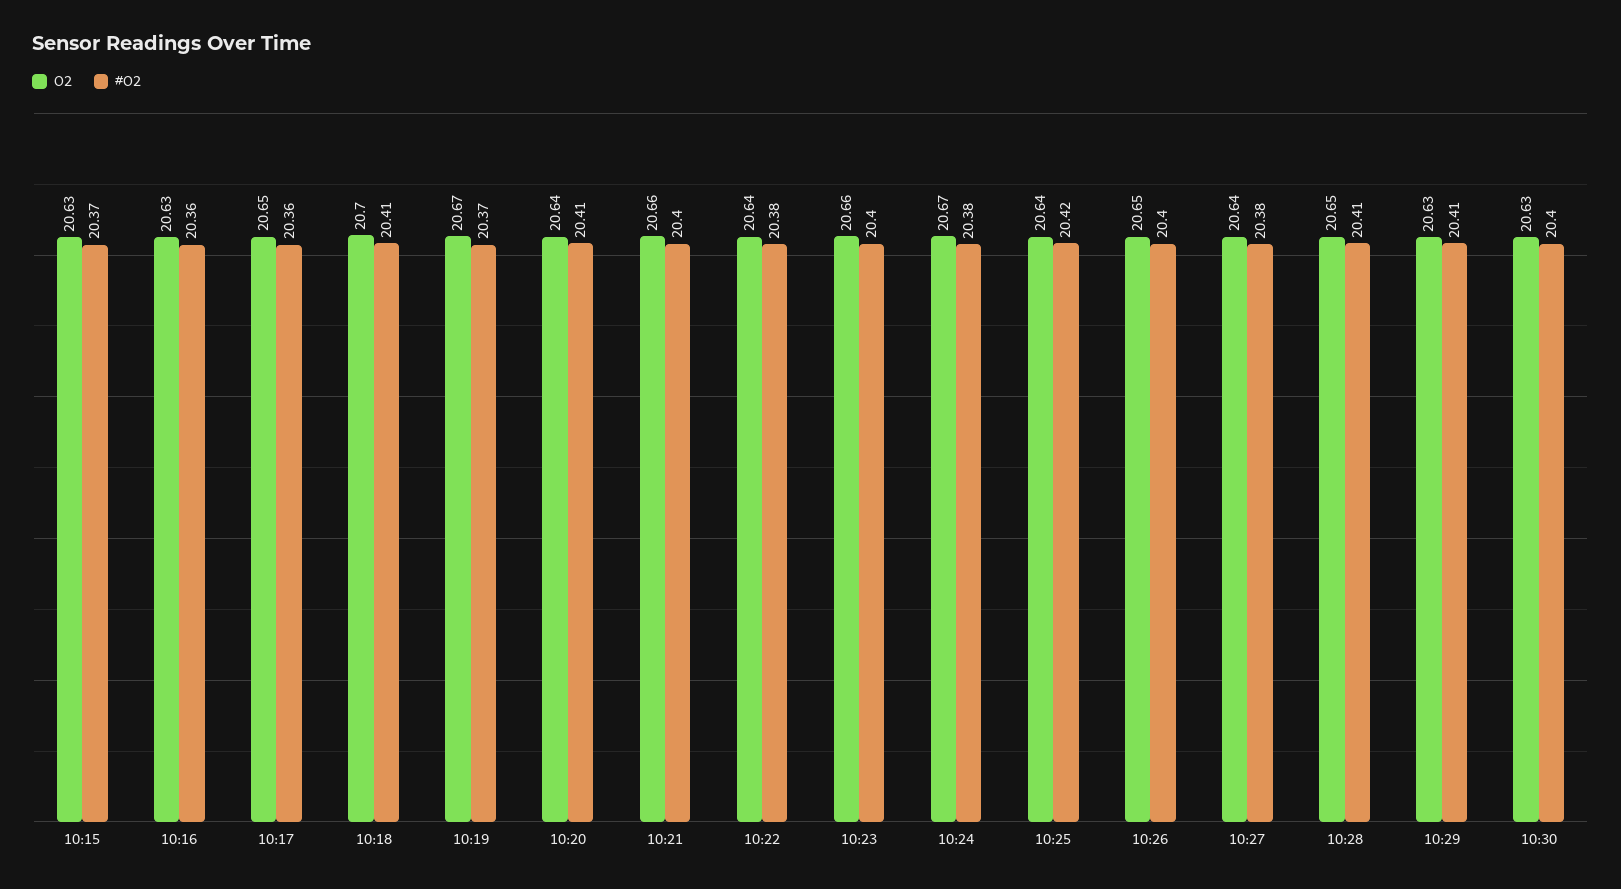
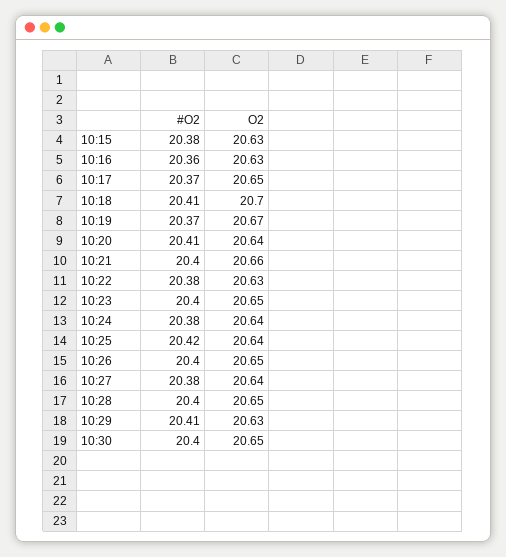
  {
    "O2": {
      "10:15": 20.63,
      "10:16": 20.63,
      "10:17": 20.65,
      "10:18": 20.7,
      "10:19": 20.67,
      "10:20": 20.64,
      "10:21": 20.66,
-     "10:22": 20.64,
+     "10:22": 20.63,
-     "10:23": 20.66,
+     "10:23": 20.65,
-     "10:24": 20.67,
+     "10:24": 20.64,
      "10:25": 20.64,
      "10:26": 20.65,
      "10:27": 20.64,
      "10:28": 20.65,
      "10:29": 20.63,
-     "10:30": 20.63
+     "10:30": 20.65
    },
    "#O2": {
-     "10:15": 20.37,
+     "10:15": 20.38,
      "10:16": 20.36,
-     "10:17": 20.36,
+     "10:17": 20.37,
      "10:18": 20.41,
      "10:19": 20.37,
      "10:20": 20.41,
      "10:21": 20.4,
      "10:22": 20.38,
      "10:23": 20.4,
      "10:24": 20.38,
      "10:25": 20.42,
      "10:26": 20.4,
      "10:27": 20.38,
-     "10:28": 20.41,
+     "10:28": 20.4,
      "10:29": 20.41,
      "10:30": 20.4
    }
  }

